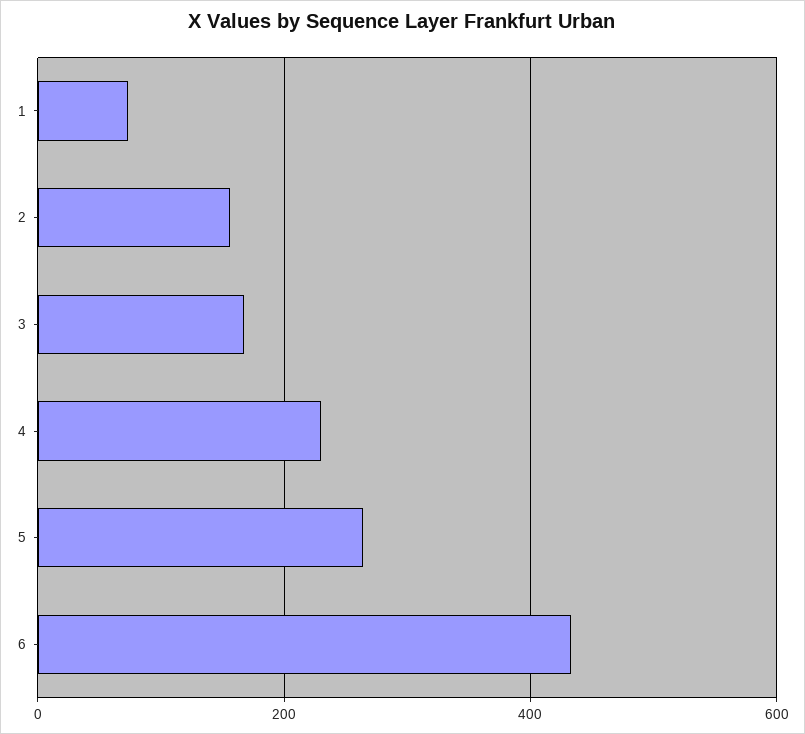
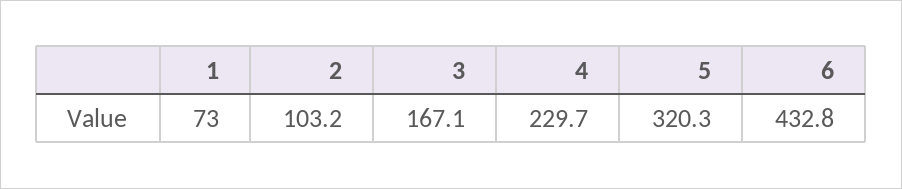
  {
    "1": 73,
-   "2": 160,
+   "2": 103.2,
    "3": 167.1,
    "4": 229.7,
-   "5": 260,
+   "5": 320.3,
    "6": 432.8
  }

